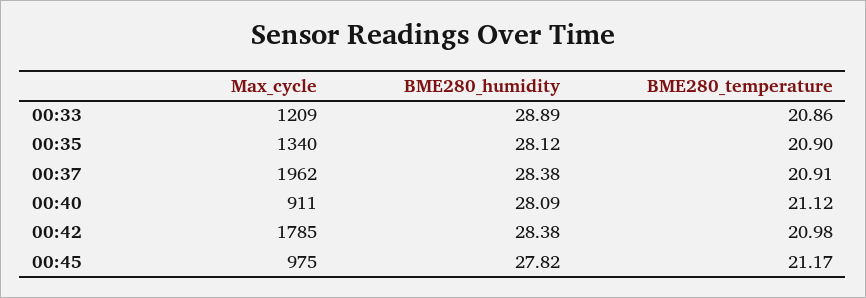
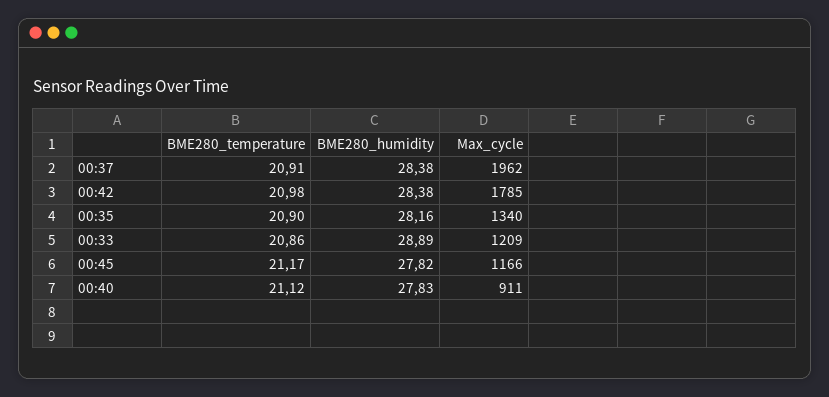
  {
    "Max_cycle": {
      "00:33": 1209,
      "00:35": 1340,
      "00:37": 1962,
      "00:40": 911,
      "00:42": 1785,
-     "00:45": 975
+     "00:45": 1166
    },
    "BME280_humidity": {
      "00:33": 28.89,
-     "00:35": 28.12,
+     "00:35": 28.16,
      "00:37": 28.38,
-     "00:40": 28.09,
+     "00:40": 27.83,
      "00:42": 28.38,
      "00:45": 27.82
    },
    "BME280_temperature": {
      "00:33": 20.86,
      "00:35": 20.9,
      "00:37": 20.91,
      "00:40": 21.12,
      "00:42": 20.98,
      "00:45": 21.17
    }
  }

